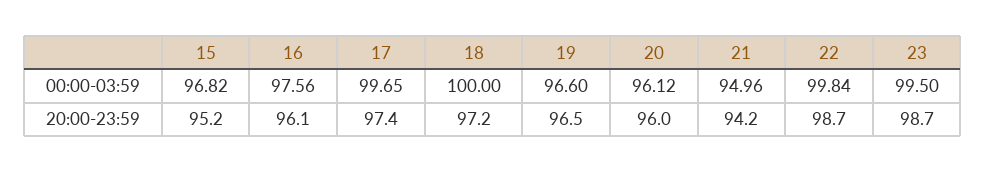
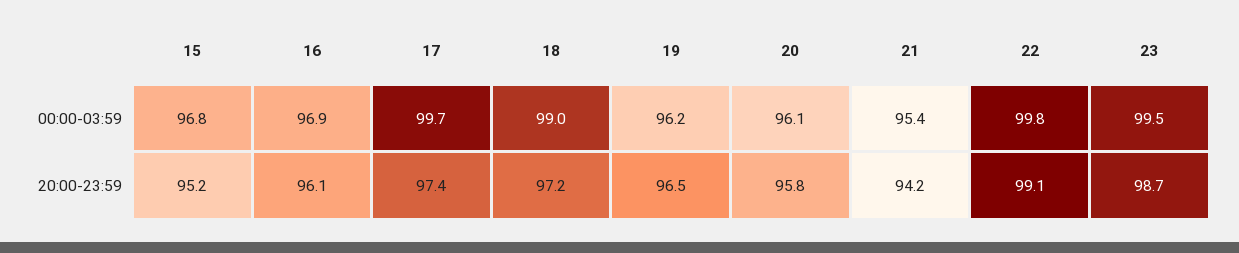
  {
    "15": {
      "00:00-03:59": 96.82,
      "20:00-23:59": 95.2
    },
    "16": {
-     "00:00-03:59": 97.56,
+     "00:00-03:59": 96.9,
      "20:00-23:59": 96.1
    },
    "17": {
      "00:00-03:59": 99.65,
      "20:00-23:59": 97.4
    },
    "18": {
-     "00:00-03:59": 100,
+     "00:00-03:59": 99,
      "20:00-23:59": 97.2
    },
    "19": {
-     "00:00-03:59": 96.6,
+     "00:00-03:59": 96.2,
      "20:00-23:59": 96.5
    },
    "20": {
      "00:00-03:59": 96.12,
-     "20:00-23:59": 96
+     "20:00-23:59": 95.8
    },
    "21": {
-     "00:00-03:59": 94.96,
+     "00:00-03:59": 95.4,
      "20:00-23:59": 94.2
    },
    "22": {
      "00:00-03:59": 99.84,
-     "20:00-23:59": 98.7
+     "20:00-23:59": 99.1
    },
    "23": {
      "00:00-03:59": 99.5,
      "20:00-23:59": 98.7
    }
  }

